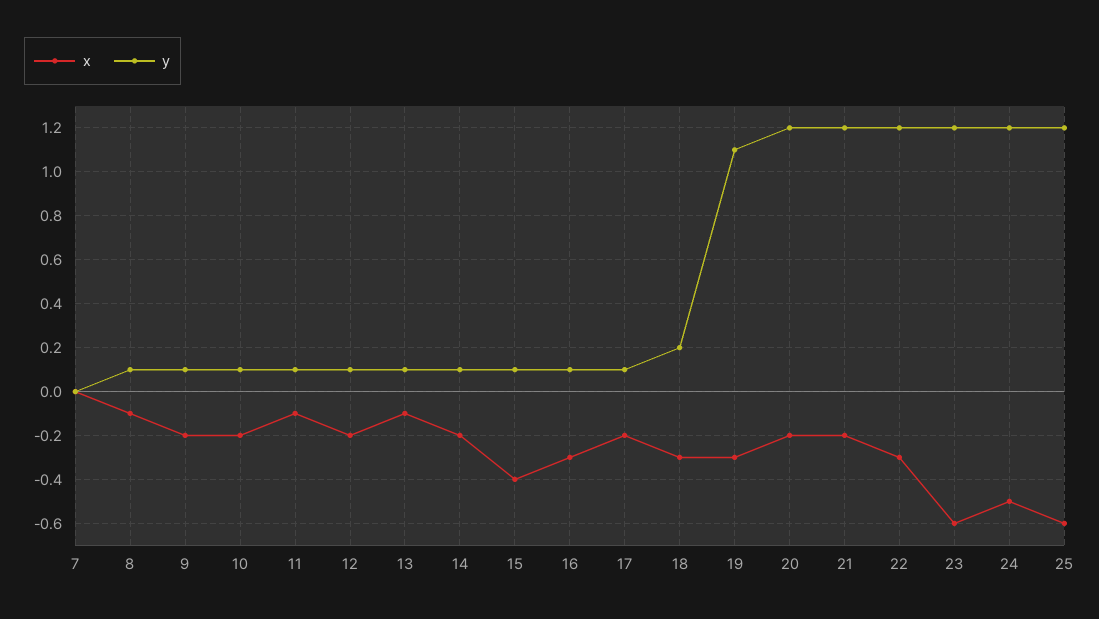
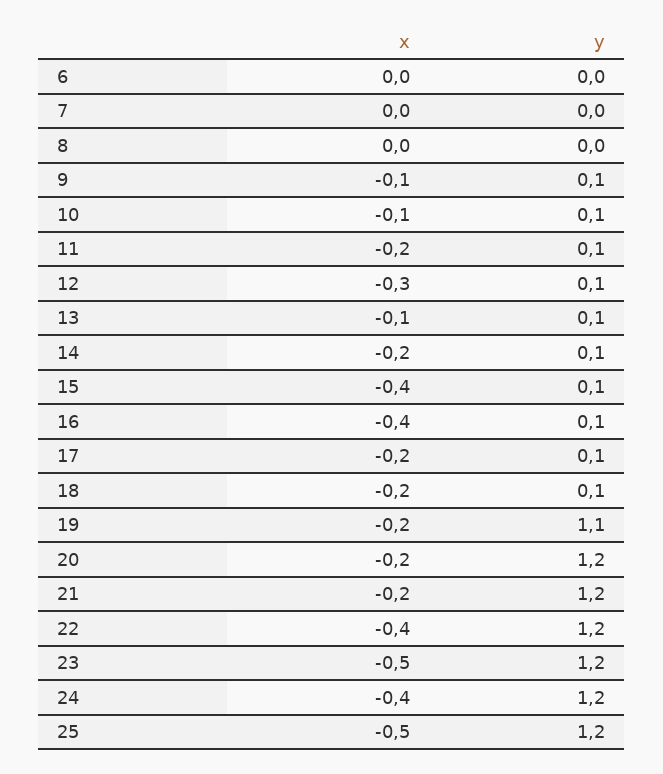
  {
    "x": {
      "7": 0,
-     "8": -0.1,
+     "8": 0,
-     "9": -0.2,
+     "9": -0.1,
-     "10": -0.2,
+     "10": -0.1,
-     "11": -0.1,
+     "11": -0.2,
-     "12": -0.2,
+     "12": -0.3,
      "13": -0.1,
      "14": -0.2,
      "15": -0.4,
-     "16": -0.3,
+     "16": -0.4,
      "17": -0.2,
-     "18": -0.3,
+     "18": -0.2,
-     "19": -0.3,
+     "19": -0.2,
      "20": -0.2,
      "21": -0.2,
-     "22": -0.3,
+     "22": -0.4,
-     "23": -0.6,
+     "23": -0.5,
-     "24": -0.5,
+     "24": -0.4,
-     "25": -0.6
+     "25": -0.5,
+     "6": 0
    },
    "y": {
      "7": 0,
-     "8": 0.1,
+     "8": 0,
      "9": 0.1,
      "10": 0.1,
      "11": 0.1,
      "12": 0.1,
      "13": 0.1,
      "14": 0.1,
      "15": 0.1,
      "16": 0.1,
      "17": 0.1,
-     "18": 0.2,
+     "18": 0.1,
      "19": 1.1,
      "20": 1.2,
      "21": 1.2,
      "22": 1.2,
      "23": 1.2,
      "24": 1.2,
-     "25": 1.2
+     "25": 1.2,
+     "6": 0
    }
  }

